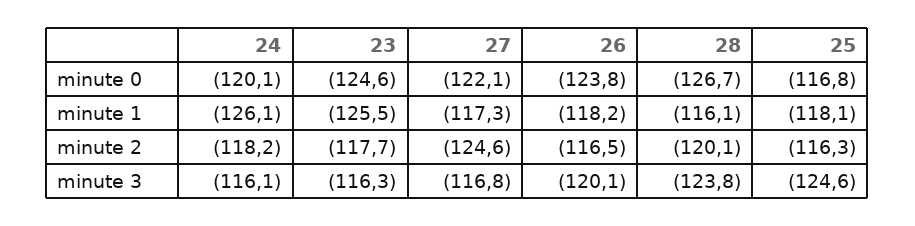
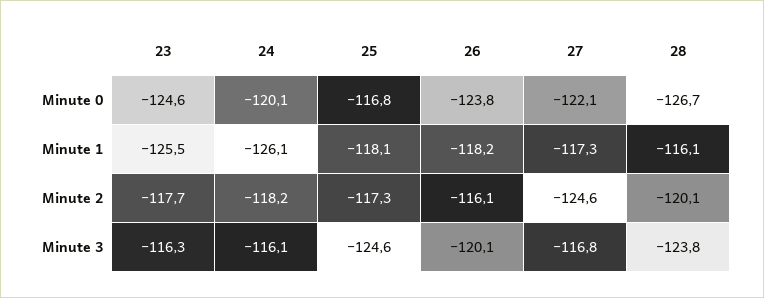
  {
    "24": {
      "minute 0": -120.1,
      "minute 1": -126.1,
      "minute 2": -118.2,
      "minute 3": -116.1
    },
    "23": {
      "minute 0": -124.6,
      "minute 1": -125.5,
      "minute 2": -117.7,
      "minute 3": -116.3
    },
    "27": {
      "minute 0": -122.1,
      "minute 1": -117.3,
      "minute 2": -124.6,
      "minute 3": -116.8
    },
    "26": {
      "minute 0": -123.8,
      "minute 1": -118.2,
-     "minute 2": -116.5,
+     "minute 2": -116.1,
      "minute 3": -120.1
    },
    "28": {
      "minute 0": -126.7,
      "minute 1": -116.1,
      "minute 2": -120.1,
      "minute 3": -123.8
    },
    "25": {
      "minute 0": -116.8,
      "minute 1": -118.1,
-     "minute 2": -116.3,
+     "minute 2": -117.3,
      "minute 3": -124.6
    }
  }

